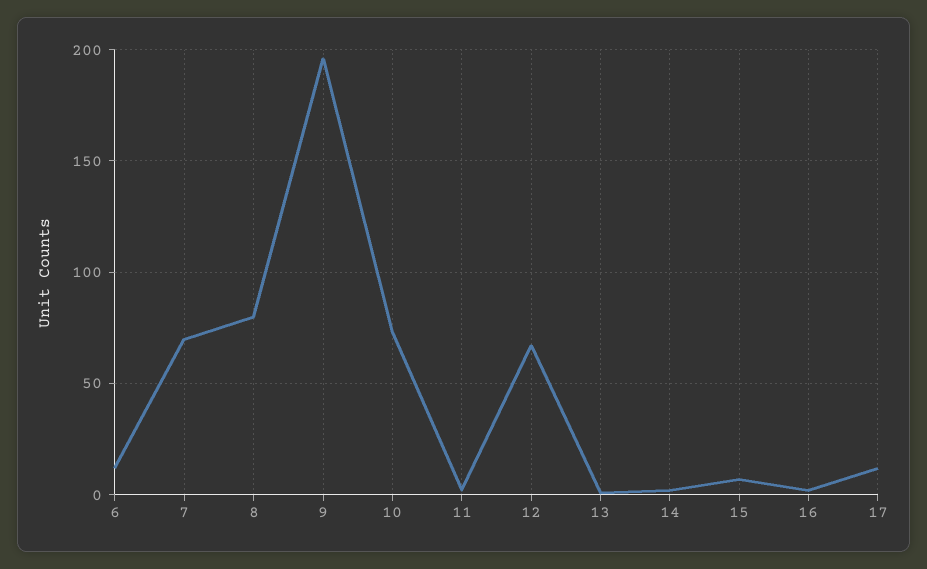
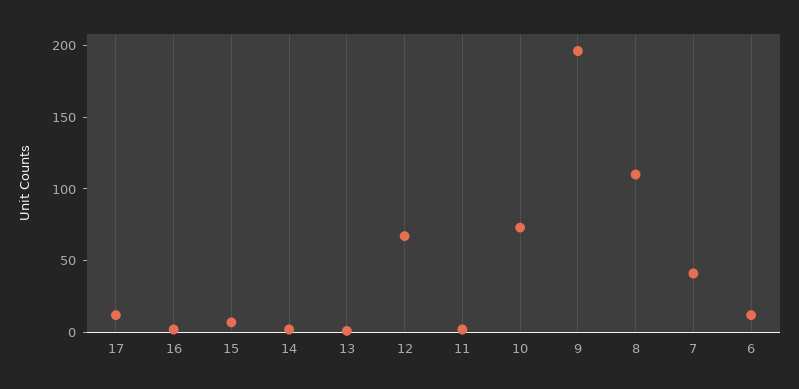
  {
    "6": 10,
-   "7": 70,
+   "7": 40,
-   "8": 80,
+   "8": 110,
    "9": 195,
    "10": 75,
    "11": 0,
    "12": 65,
    "13": 0,
    "14": 0,
    "15": 5,
    "16": 0,
    "17": 10
  }

